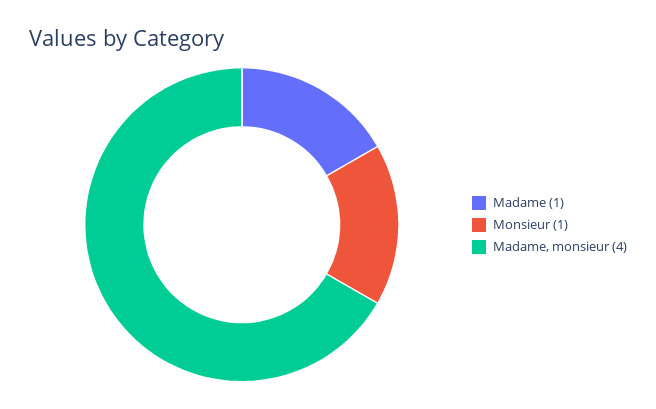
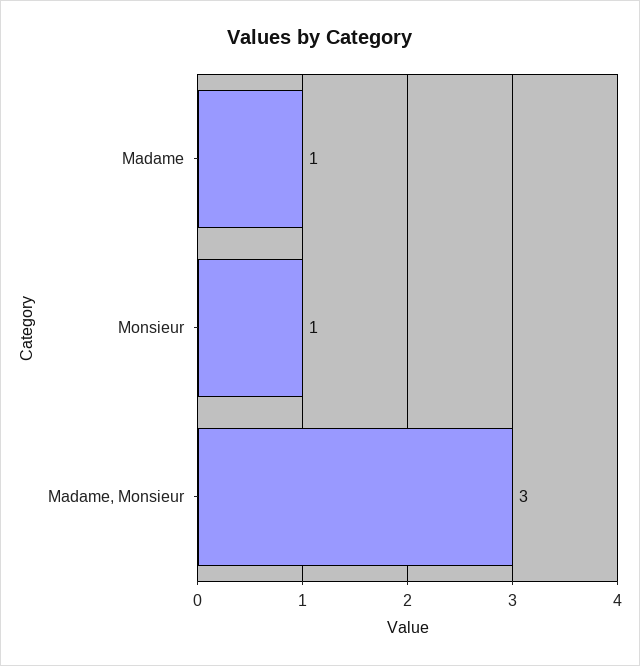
  {
    "Madame": 1,
    "Monsieur": 1,
-   "Madame, monsieur": 4
+   "Madame, monsieur": 3
  }

